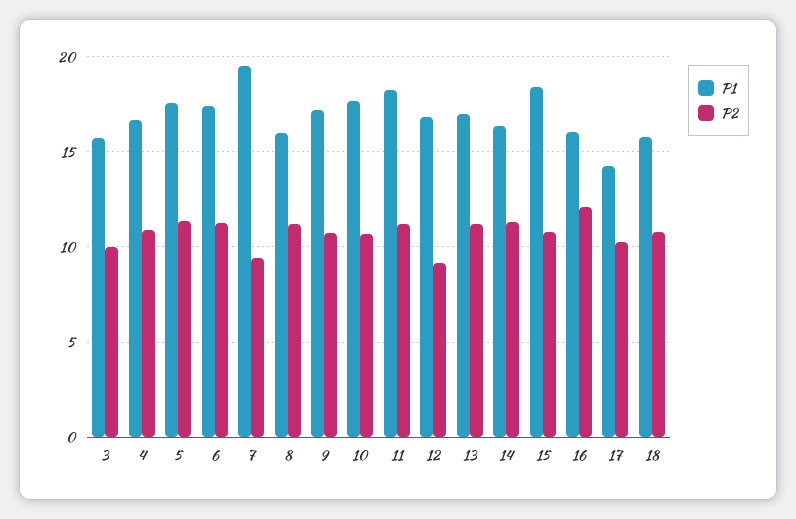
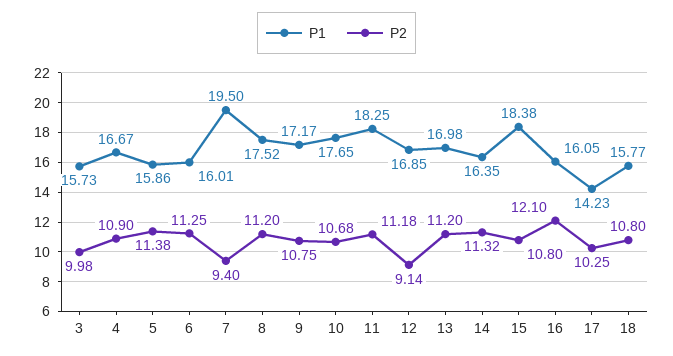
  {
    "P1": {
      "3": 15.73,
      "4": 16.67,
-     "5": 17.5,
+     "5": 15.86,
-     "6": 17.5,
+     "6": 16.01,
      "7": 19.5,
-     "8": 16,
+     "8": 17.52,
      "9": 17.17,
      "10": 17.65,
      "11": 18.25,
      "12": 16.85,
      "13": 16.98,
      "14": 16.35,
      "15": 18.38,
      "16": 16.05,
      "17": 14.23,
      "18": 15.77
    },
    "P2": {
      "3": 9.98,
      "4": 10.9,
      "5": 11.38,
      "6": 11.25,
      "7": 9.4,
      "8": 11.2,
      "9": 10.75,
      "10": 10.68,
      "11": 11.18,
      "12": 9.14,
      "13": 11.2,
      "14": 11.32,
      "15": 10.8,
      "16": 12.1,
      "17": 10.25,
      "18": 10.8
    }
  }

